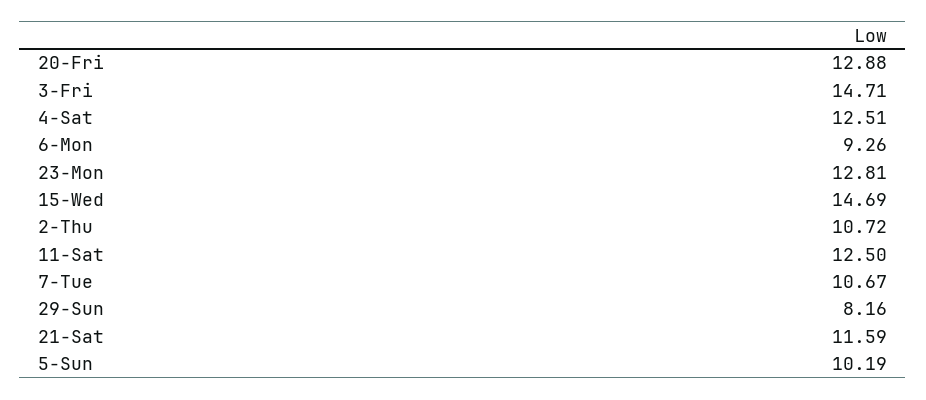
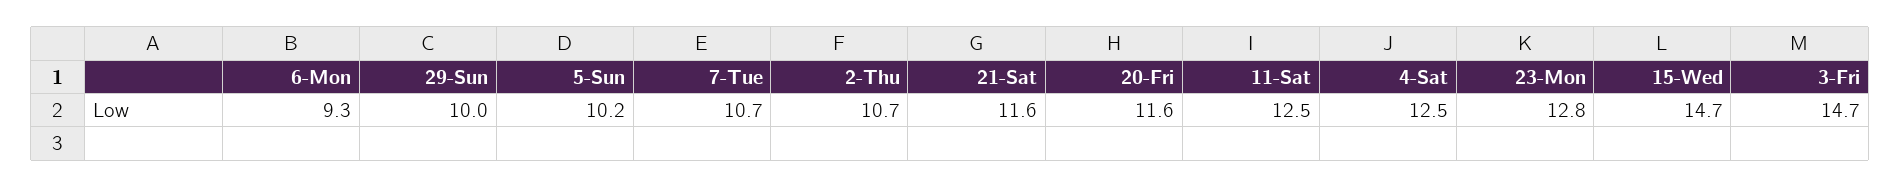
  {
-   "20-Fri": 12.88,
+   "20-Fri": 11.6,
    "3-Fri": 14.71,
    "4-Sat": 12.51,
    "6-Mon": 9.26,
    "23-Mon": 12.81,
    "15-Wed": 14.69,
    "2-Thu": 10.72,
    "11-Sat": 12.5,
    "7-Tue": 10.67,
-   "29-Sun": 8.16,
+   "29-Sun": 10,
    "21-Sat": 11.59,
    "5-Sun": 10.19
  }

